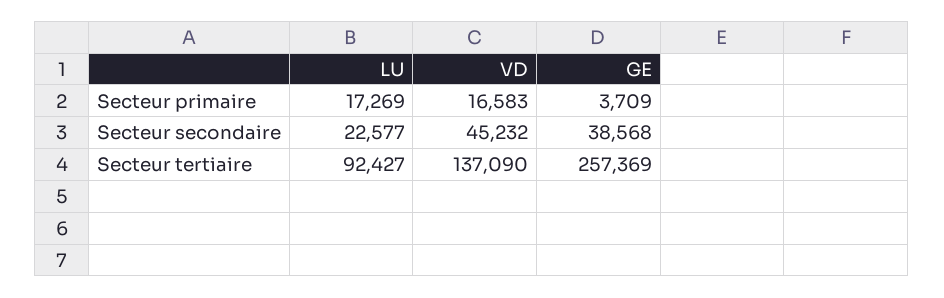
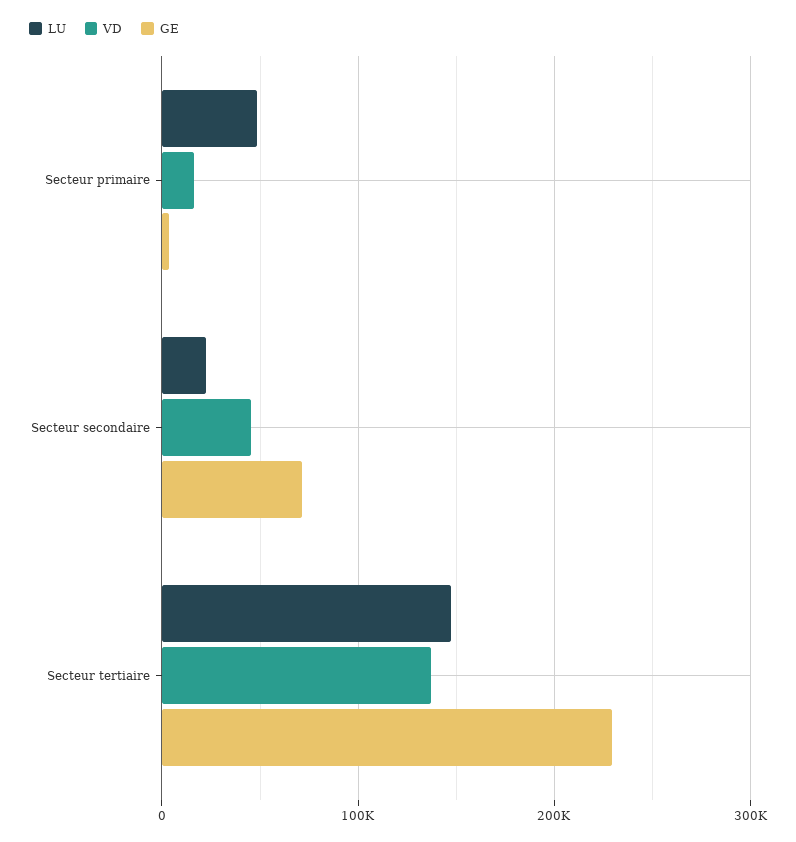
  {
    "LU": {
-     "Secteur primaire": 17269,
+     "Secteur primaire": 50000,
      "Secteur secondaire": 22577,
-     "Secteur tertiaire": 92427
+     "Secteur tertiaire": 150000
    },
    "VD": {
      "Secteur primaire": 16583,
      "Secteur secondaire": 45232,
      "Secteur tertiaire": 137090
    },
    "GE": {
      "Secteur primaire": 3709,
-     "Secteur secondaire": 38568,
+     "Secteur secondaire": 70000,
-     "Secteur tertiaire": 257369
+     "Secteur tertiaire": 230000
    }
  }

